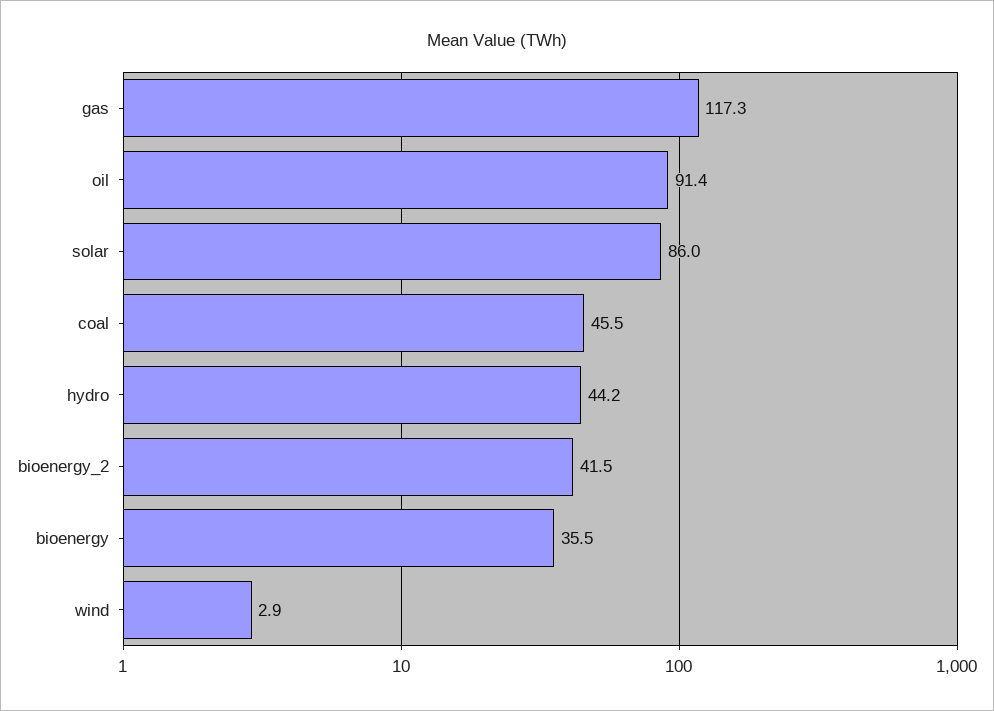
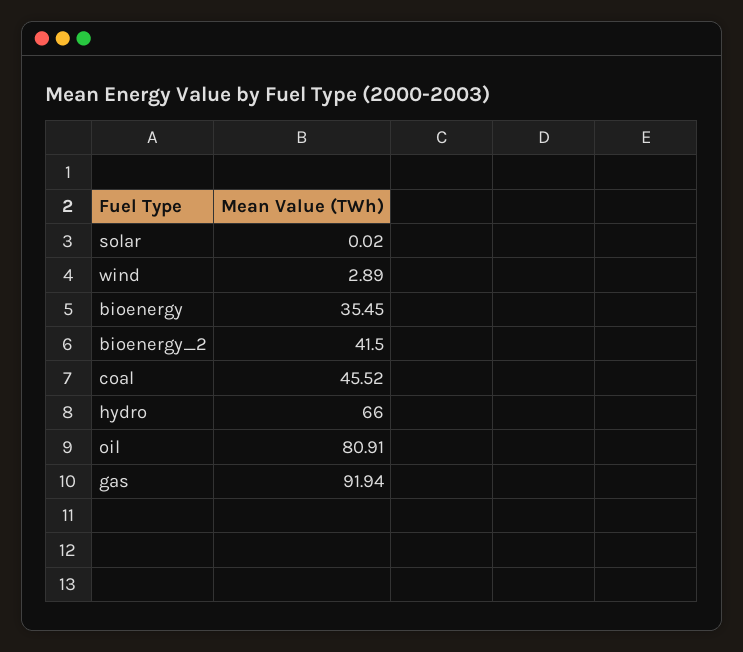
  {
-   "gas": 117.3,
+   "gas": 91.94,
-   "oil": 91.4,
+   "oil": 80.91,
-   "solar": 86,
+   "solar": 0.02,
    "coal": 45.52,
-   "hydro": 44.2,
+   "hydro": 66,
    "bioenergy_2": 41.5,
    "bioenergy": 35.45,
    "wind": 2.89
  }

